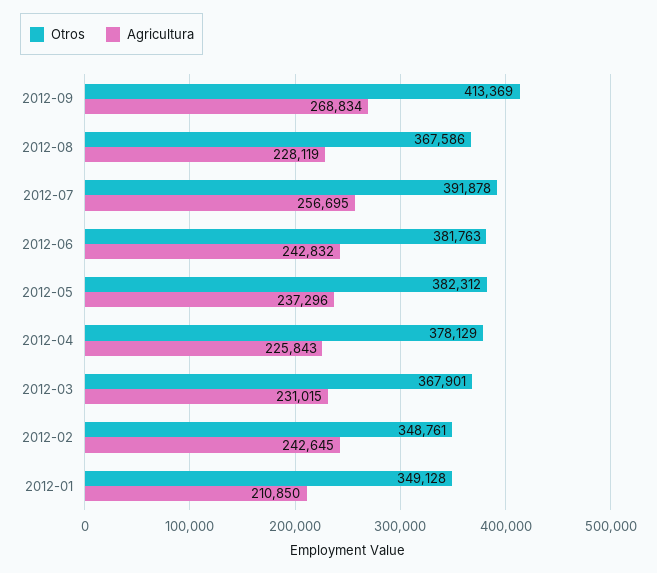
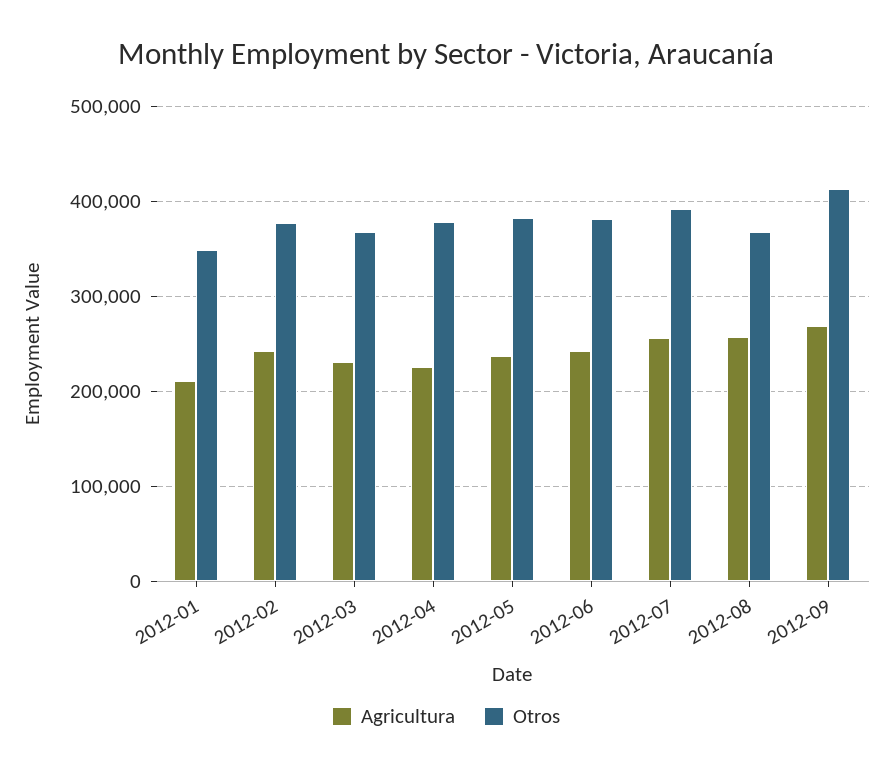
  {
    "Otros": {
      "2012-09": 413369,
      "2012-08": 367586,
      "2012-07": 391878,
      "2012-06": 381763,
      "2012-05": 382312,
      "2012-04": 378129,
      "2012-03": 367901,
-     "2012-02": 348761,
+     "2012-02": 380000,
      "2012-01": 349128
    },
    "Agricultura": {
      "2012-09": 268834,
-     "2012-08": 228119,
+     "2012-08": 260000,
      "2012-07": 256695,
      "2012-06": 242832,
      "2012-05": 237296,
      "2012-04": 225843,
      "2012-03": 231015,
      "2012-02": 242645,
      "2012-01": 210850
    }
  }

